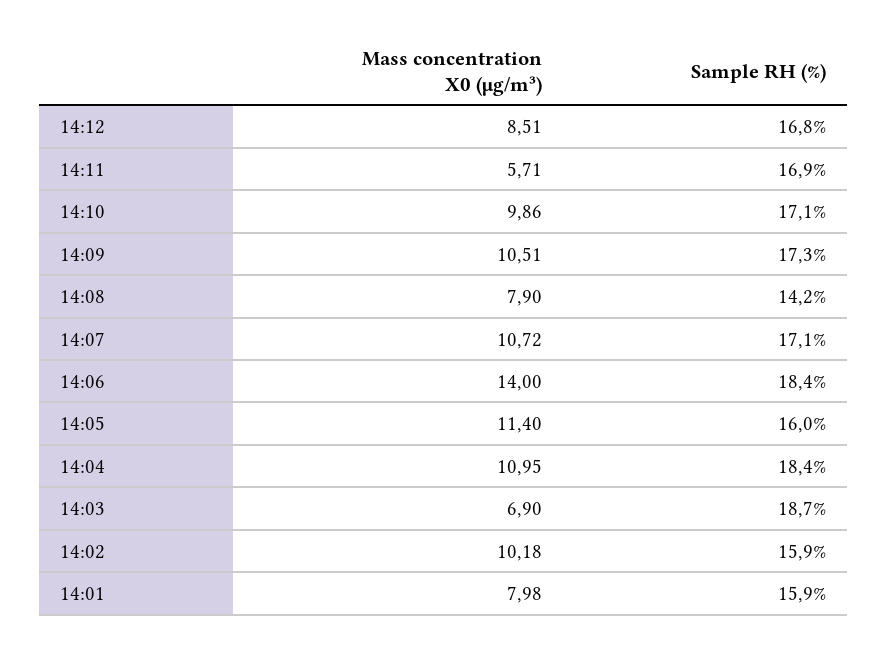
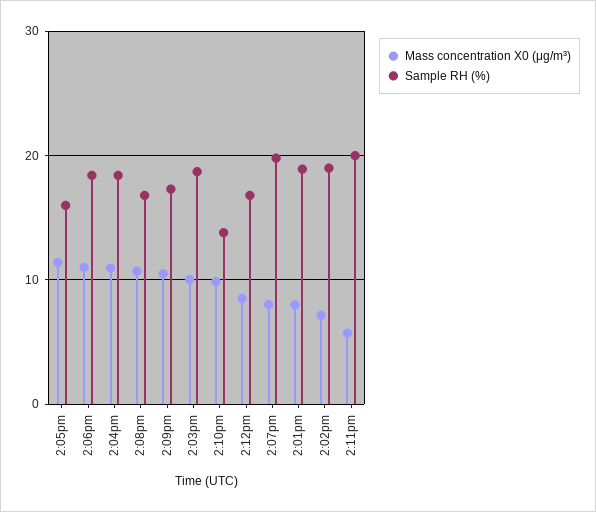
  {
    "Mass concentration X0 (μg/m³)": {
      "14:12": 8.51,
      "14:11": 5.71,
      "14:10": 9.86,
      "14:09": 10.51,
-     "14:08": 7.9,
+     "14:08": 11,
-     "14:07": 10.72,
+     "14:07": 8,
-     "14:06": 14,
+     "14:06": 11,
      "14:05": 11.4,
      "14:04": 10.95,
-     "14:03": 6.9,
+     "14:03": 10,
-     "14:02": 10.18,
+     "14:02": 7,
      "14:01": 7.98
    },
    "Sample RH (%)": {
      "14:12": 16.8,
-     "14:11": 16.9,
+     "14:11": 20,
-     "14:10": 17.1,
+     "14:10": 14,
      "14:09": 17.3,
-     "14:08": 14.2,
+     "14:08": 17,
-     "14:07": 17.1,
+     "14:07": 20,
      "14:06": 18.4,
      "14:05": 16,
      "14:04": 18.4,
      "14:03": 18.7,
-     "14:02": 15.9,
+     "14:02": 19,
-     "14:01": 15.9
+     "14:01": 19
    }
  }

